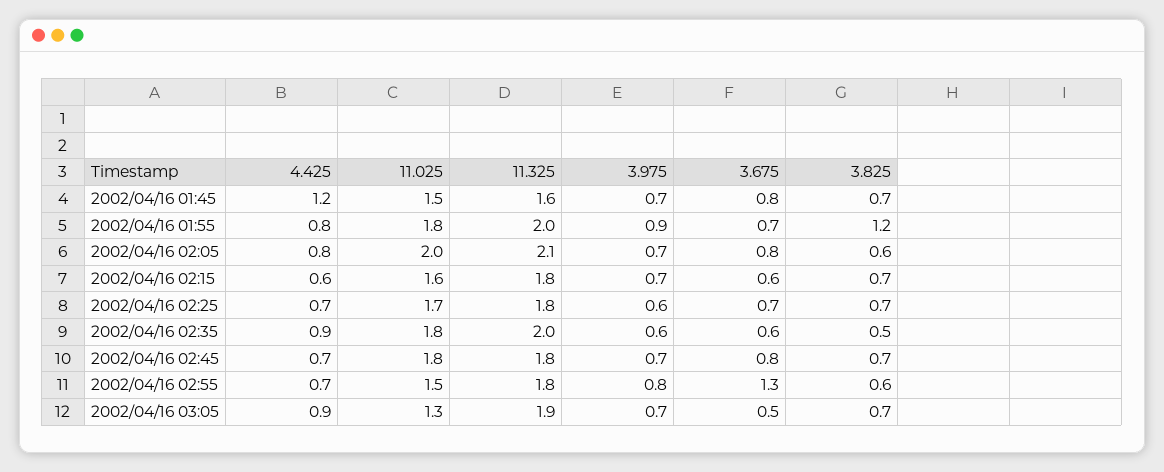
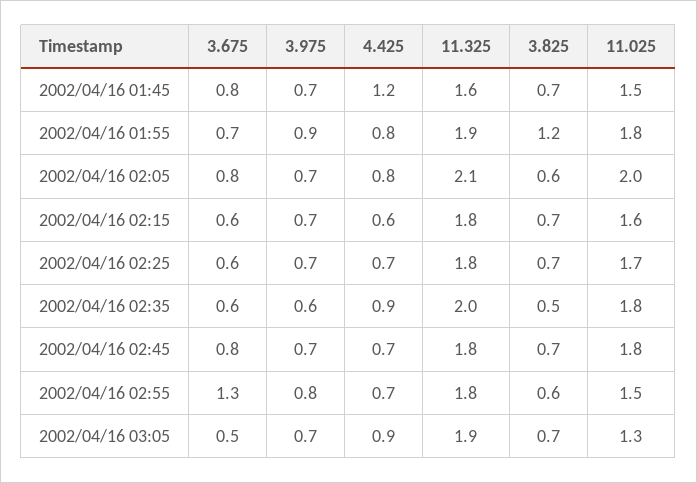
  {
    "4.425": {
      "2002/04/16 01:45": 1.2,
      "2002/04/16 01:55": 0.8,
      "2002/04/16 02:05": 0.8,
      "2002/04/16 02:15": 0.6,
      "2002/04/16 02:25": 0.7,
      "2002/04/16 02:35": 0.9,
      "2002/04/16 02:45": 0.7,
      "2002/04/16 02:55": 0.7,
      "2002/04/16 03:05": 0.9
    },
    "11.025": {
      "2002/04/16 01:45": 1.5,
      "2002/04/16 01:55": 1.8,
      "2002/04/16 02:05": 2,
      "2002/04/16 02:15": 1.6,
      "2002/04/16 02:25": 1.7,
      "2002/04/16 02:35": 1.8,
      "2002/04/16 02:45": 1.8,
      "2002/04/16 02:55": 1.5,
      "2002/04/16 03:05": 1.3
    },
    "11.325": {
      "2002/04/16 01:45": 1.6,
-     "2002/04/16 01:55": 2,
+     "2002/04/16 01:55": 1.9,
      "2002/04/16 02:05": 2.1,
      "2002/04/16 02:15": 1.8,
      "2002/04/16 02:25": 1.8,
      "2002/04/16 02:35": 2,
      "2002/04/16 02:45": 1.8,
      "2002/04/16 02:55": 1.8,
      "2002/04/16 03:05": 1.9
    },
    "3.975": {
      "2002/04/16 01:45": 0.7,
      "2002/04/16 01:55": 0.9,
      "2002/04/16 02:05": 0.7,
      "2002/04/16 02:15": 0.7,
-     "2002/04/16 02:25": 0.6,
+     "2002/04/16 02:25": 0.7,
      "2002/04/16 02:35": 0.6,
      "2002/04/16 02:45": 0.7,
      "2002/04/16 02:55": 0.8,
      "2002/04/16 03:05": 0.7
    },
    "3.675": {
      "2002/04/16 01:45": 0.8,
      "2002/04/16 01:55": 0.7,
      "2002/04/16 02:05": 0.8,
      "2002/04/16 02:15": 0.6,
-     "2002/04/16 02:25": 0.7,
+     "2002/04/16 02:25": 0.6,
      "2002/04/16 02:35": 0.6,
      "2002/04/16 02:45": 0.8,
      "2002/04/16 02:55": 1.3,
      "2002/04/16 03:05": 0.5
    },
    "3.825": {
      "2002/04/16 01:45": 0.7,
      "2002/04/16 01:55": 1.2,
      "2002/04/16 02:05": 0.6,
      "2002/04/16 02:15": 0.7,
      "2002/04/16 02:25": 0.7,
      "2002/04/16 02:35": 0.5,
      "2002/04/16 02:45": 0.7,
      "2002/04/16 02:55": 0.6,
      "2002/04/16 03:05": 0.7
    }
  }

